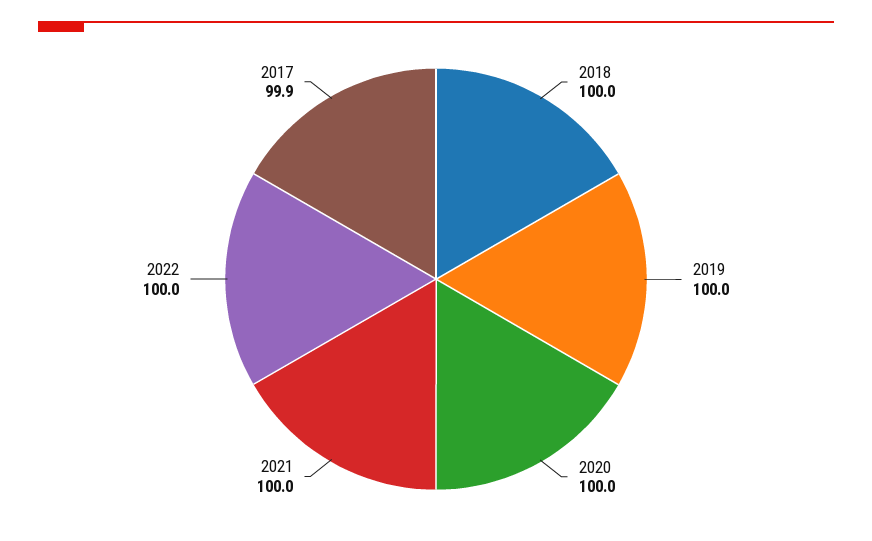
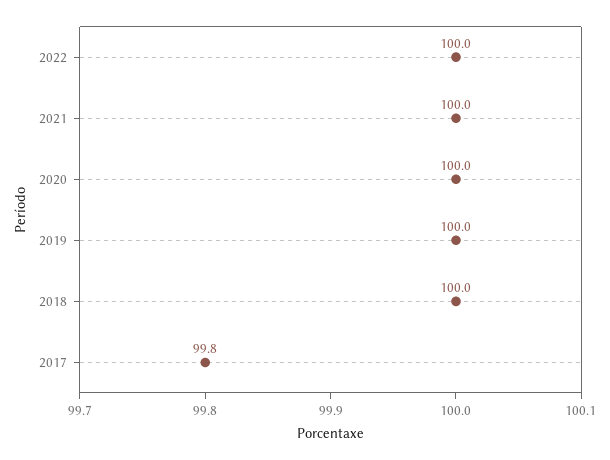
  {
    "2018": 100,
    "2019": 100,
    "2020": 100,
    "2021": 100,
    "2022": 100,
-   "2017": 99.9
+   "2017": 99.8
  }

